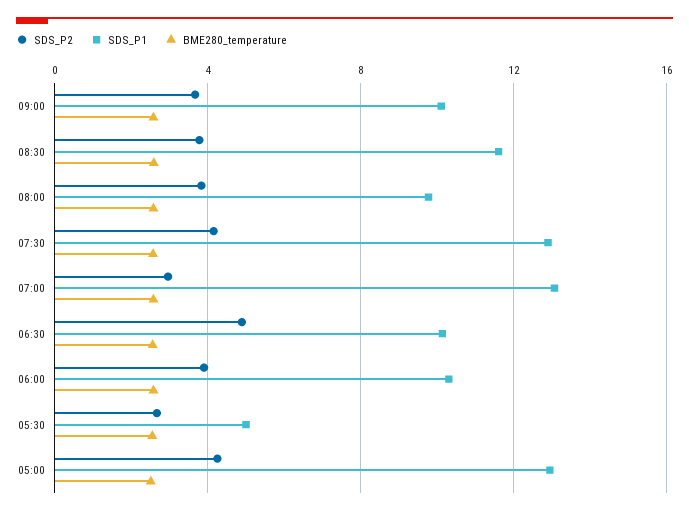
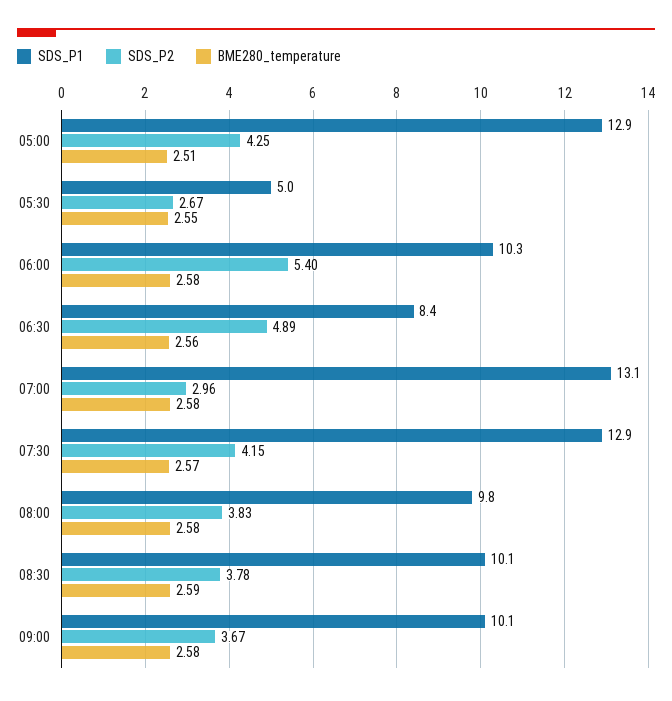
  {
    "SDS_P2": {
      "09:00": 3.67,
      "08:30": 3.78,
      "08:00": 3.83,
      "07:30": 4.15,
      "07:00": 2.96,
      "06:30": 4.89,
-     "06:00": 4,
+     "06:00": 5.4,
      "05:30": 2.67,
      "05:00": 4.25
    },
    "SDS_P1": {
      "09:00": 10.1,
-     "08:30": 11.5,
+     "08:30": 10.1,
      "08:00": 9.8,
      "07:30": 12.9,
      "07:00": 13.1,
-     "06:30": 10,
+     "06:30": 8.4,
      "06:00": 10.3,
      "05:30": 5,
      "05:00": 12.9
    },
    "BME280_temperature": {
      "09:00": 2.58,
      "08:30": 2.59,
      "08:00": 2.58,
      "07:30": 2.57,
      "07:00": 2.58,
      "06:30": 2.56,
      "06:00": 2.58,
      "05:30": 2.55,
      "05:00": 2.51
    }
  }

